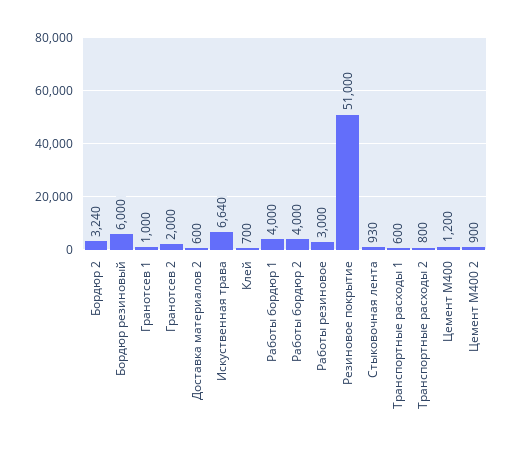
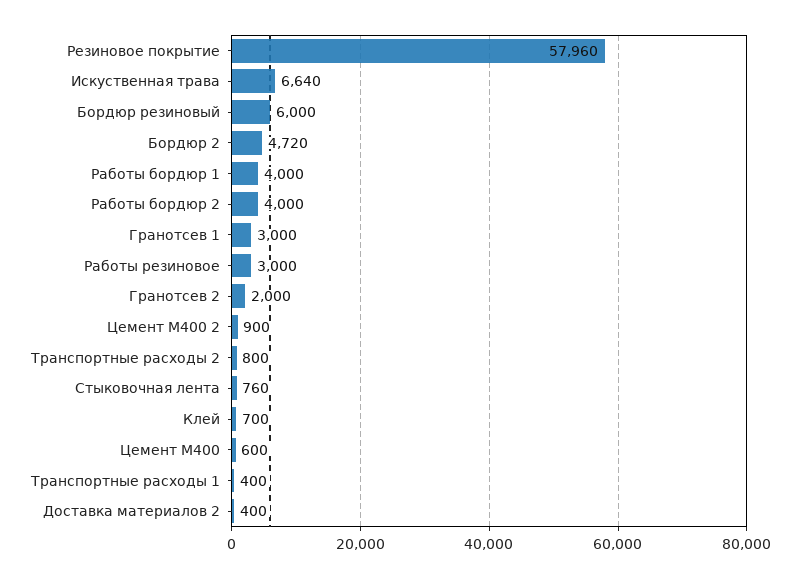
  {
-   "Бордюр 2": 3240,
+   "Бордюр 2": 4720,
    "Бордюр резиновый": 6000,
-   "Гранотсев 1": 1000,
+   "Гранотсев 1": 3000,
    "Гранотсев 2": 2000,
-   "Доставка материалов 2": 600,
+   "Доставка материалов 2": 400,
    "Искуственная трава": 6640,
    "Клей": 700,
    "Работы бордюр 1": 4000,
    "Работы бордюр 2": 4000,
    "Работы резиновое": 3000,
-   "Резиновое покрытие": 51000,
+   "Резиновое покрытие": 57960,
-   "Стыковочная лента": 930,
+   "Стыковочная лента": 760,
-   "Транспортные расходы 1": 600,
+   "Транспортные расходы 1": 400,
    "Транспортные расходы 2": 800,
-   "Цемент М400": 1200,
+   "Цемент М400": 600,
    "Цемент М400 2": 900
  }

